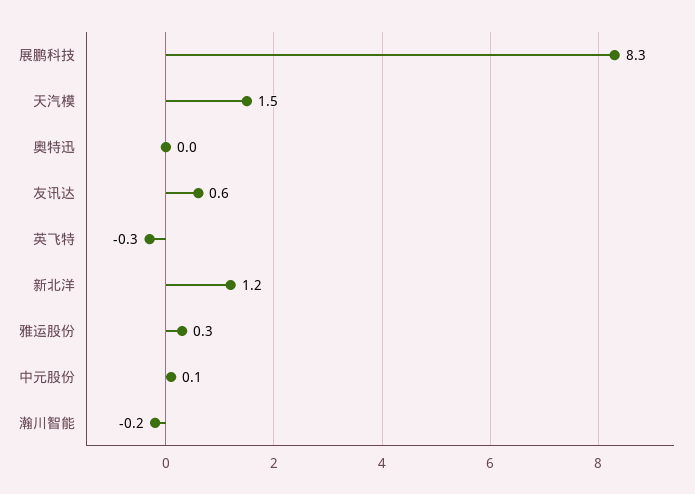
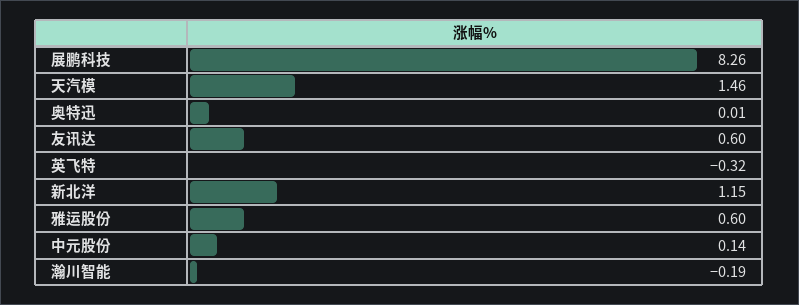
  {
    "展鹏科技": 8.26,
    "天汽模": 1.46,
    "奥特迅": 0.01,
    "友讯达": 0.6,
    "英飞特": -0.32,
    "新北洋": 1.15,
-   "雅运股份": 0.3,
+   "雅运股份": 0.6,
    "中元股份": 0.14,
    "瀚川智能": -0.19
  }

